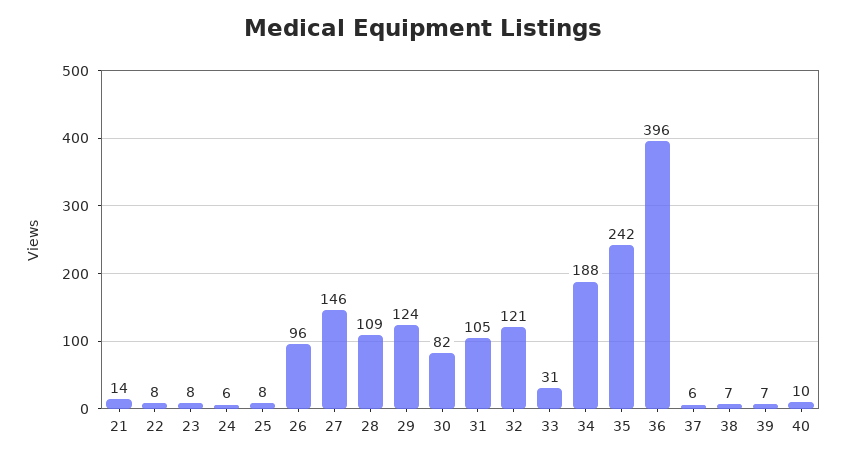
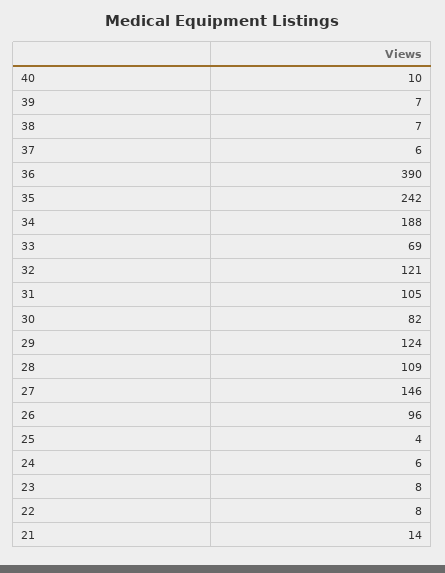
  {
    "21": 14,
    "22": 8,
    "23": 8,
    "24": 6,
-   "25": 8,
+   "25": 4,
    "26": 96,
    "27": 146,
    "28": 109,
    "29": 124,
    "30": 82,
    "31": 105,
    "32": 121,
-   "33": 31,
+   "33": 69,
    "34": 188,
    "35": 242,
-   "36": 396,
+   "36": 390,
    "37": 6,
    "38": 7,
    "39": 7,
    "40": 10
  }

